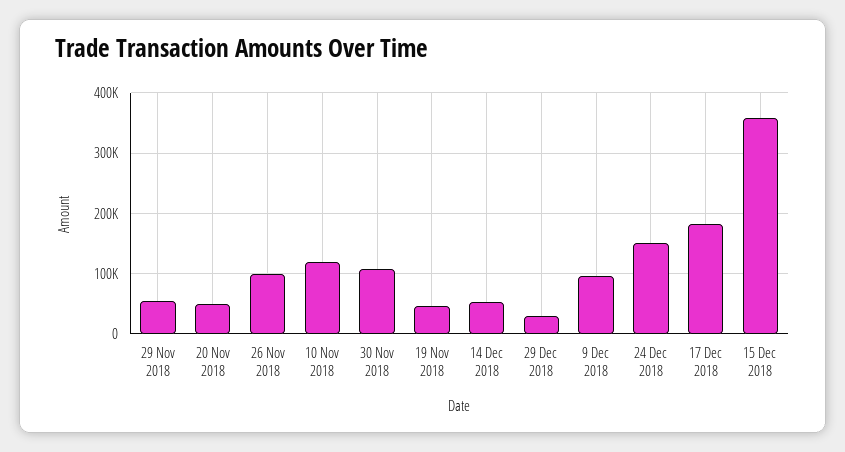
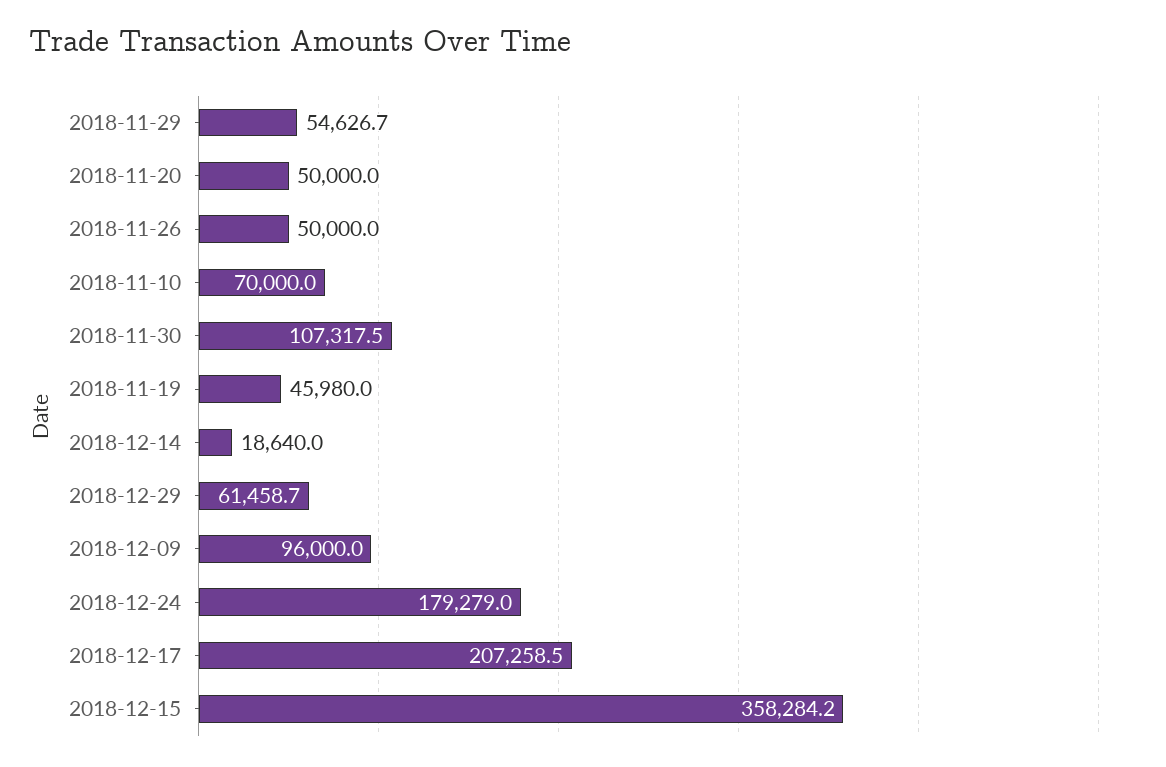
  {
    "29 Nov 2018": 54626.7,
    "20 Nov 2018": 50000,
-   "26 Nov 2018": 100000,
+   "26 Nov 2018": 50000,
-   "10 Nov 2018": 120000,
+   "10 Nov 2018": 70000,
    "30 Nov 2018": 107317.5,
    "19 Nov 2018": 45980,
-   "14 Dec 2018": 50000,
+   "14 Dec 2018": 18640,
-   "29 Dec 2018": 30000,
+   "29 Dec 2018": 61458.7,
    "9 Dec 2018": 96000,
-   "24 Dec 2018": 150000,
+   "24 Dec 2018": 179279,
-   "17 Dec 2018": 180000,
+   "17 Dec 2018": 207258.5,
    "15 Dec 2018": 358284.2
  }

